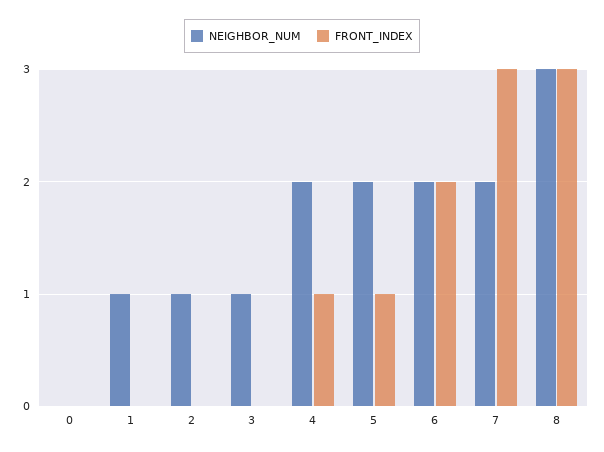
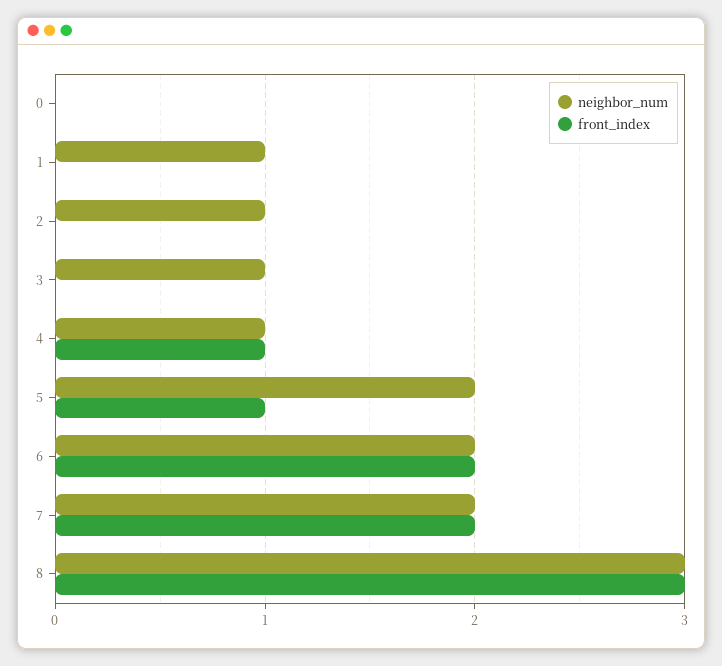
  {
    "NEIGHBOR_NUM": {
      "0": 0,
      "1": 1,
      "2": 1,
      "3": 1,
-     "4": 2,
+     "4": 1,
      "5": 2,
      "6": 2,
      "7": 2,
      "8": 3
    },
    "FRONT_INDEX": {
      "0": 0,
      "1": 0,
      "2": 0,
      "3": 0,
      "4": 1,
      "5": 1,
      "6": 2,
-     "7": 3,
+     "7": 2,
      "8": 3
    }
  }

